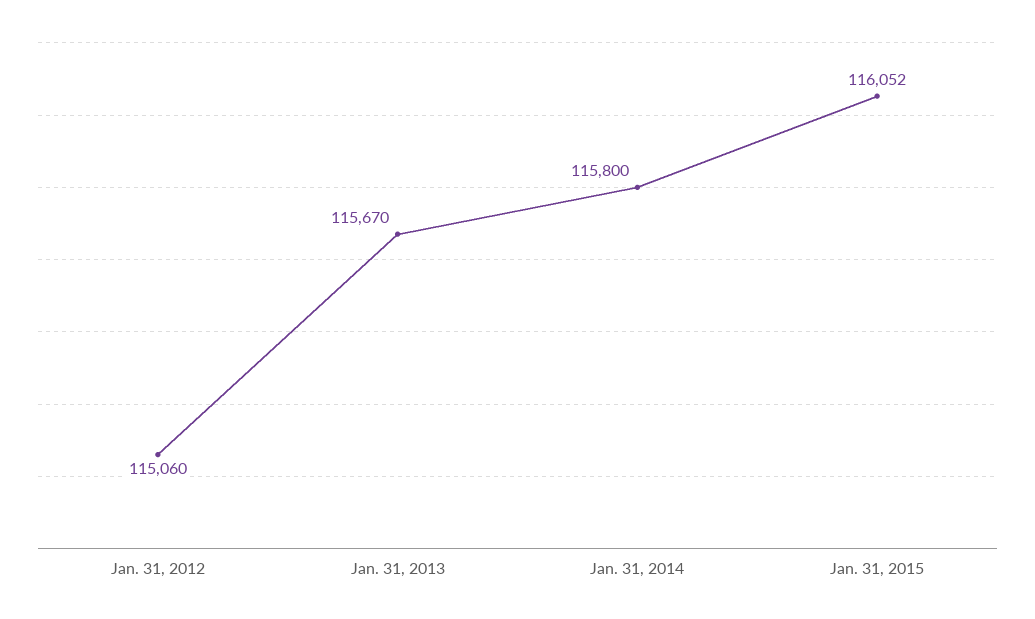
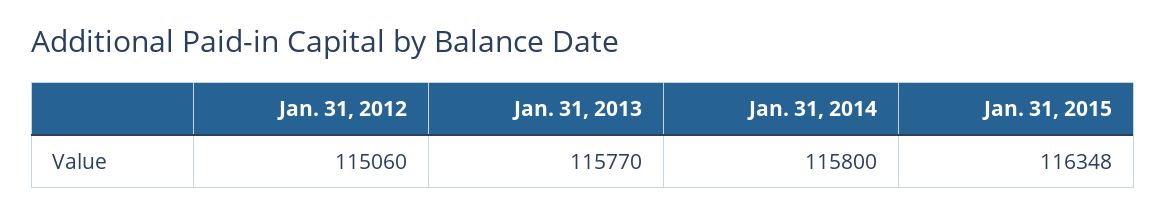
  {
    "Jan. 31, 2012": 115060,
-   "Jan. 31, 2013": 115670,
+   "Jan. 31, 2013": 115770,
    "Jan. 31, 2014": 115800,
-   "Jan. 31, 2015": 116052
+   "Jan. 31, 2015": 116348
  }

